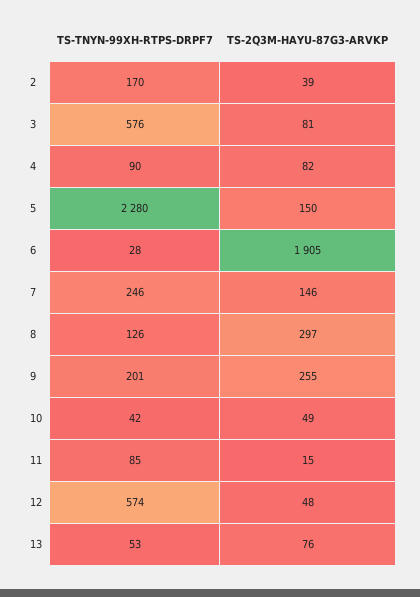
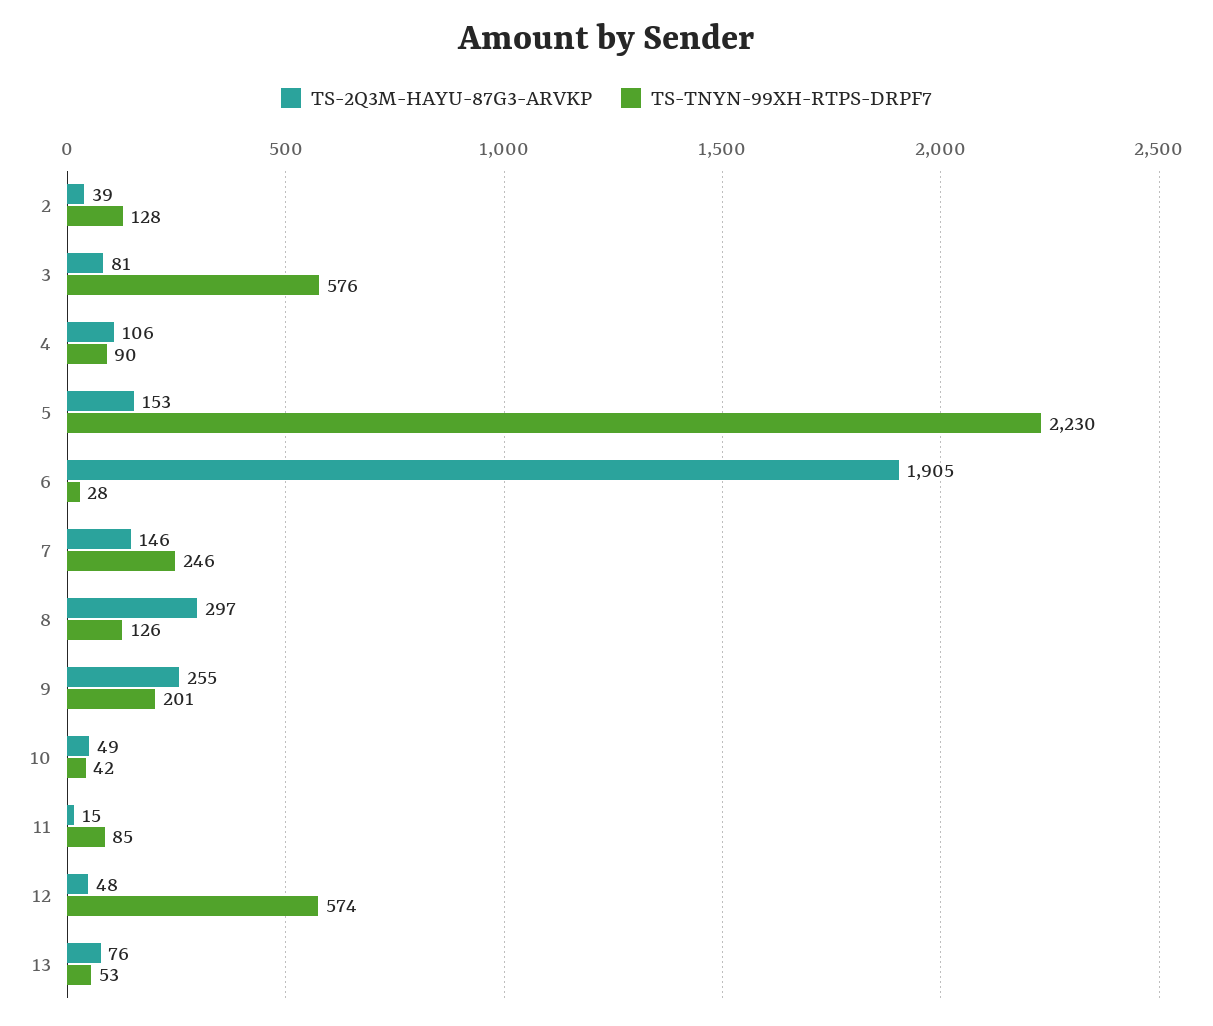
  {
    "TS-TNYN-99XH-RTPS-DRPF7": {
-     "2": 170,
+     "2": 128,
      "3": 576,
      "4": 90,
-     "5": 2280,
+     "5": 2230,
      "6": 28,
      "7": 246,
      "8": 126,
      "9": 201,
      "10": 42,
      "11": 85,
      "12": 574,
      "13": 53
    },
    "TS-2Q3M-HAYU-87G3-ARVKP": {
      "2": 39,
      "3": 81,
-     "4": 82,
+     "4": 106,
-     "5": 150,
+     "5": 153,
      "6": 1905,
      "7": 146,
      "8": 297,
      "9": 255,
      "10": 49,
      "11": 15,
      "12": 48,
      "13": 76
    }
  }

